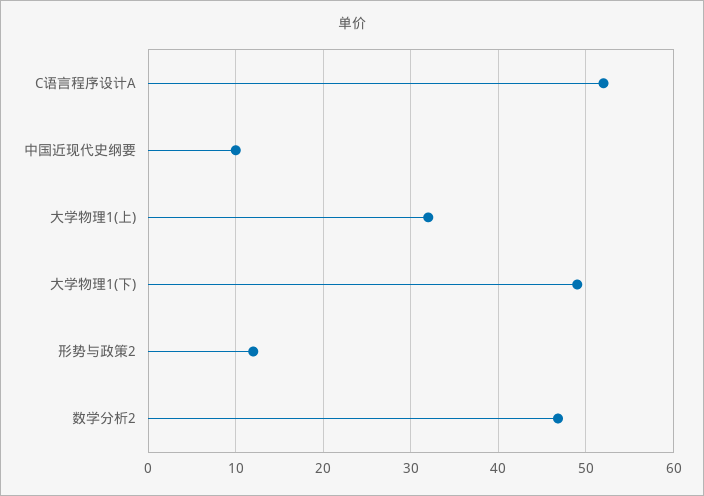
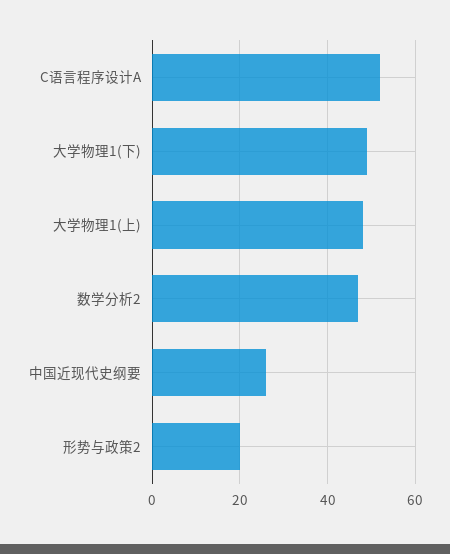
  {
    "C语言程序设计A": 52,
-   "中国近现代史纲要": 10,
+   "中国近现代史纲要": 26,
-   "大学物理1(上)": 32,
+   "大学物理1(上)": 48,
    "大学物理1(下)": 49,
-   "形势与政策2": 12,
+   "形势与政策2": 20,
    "数学分析2": 47
  }

